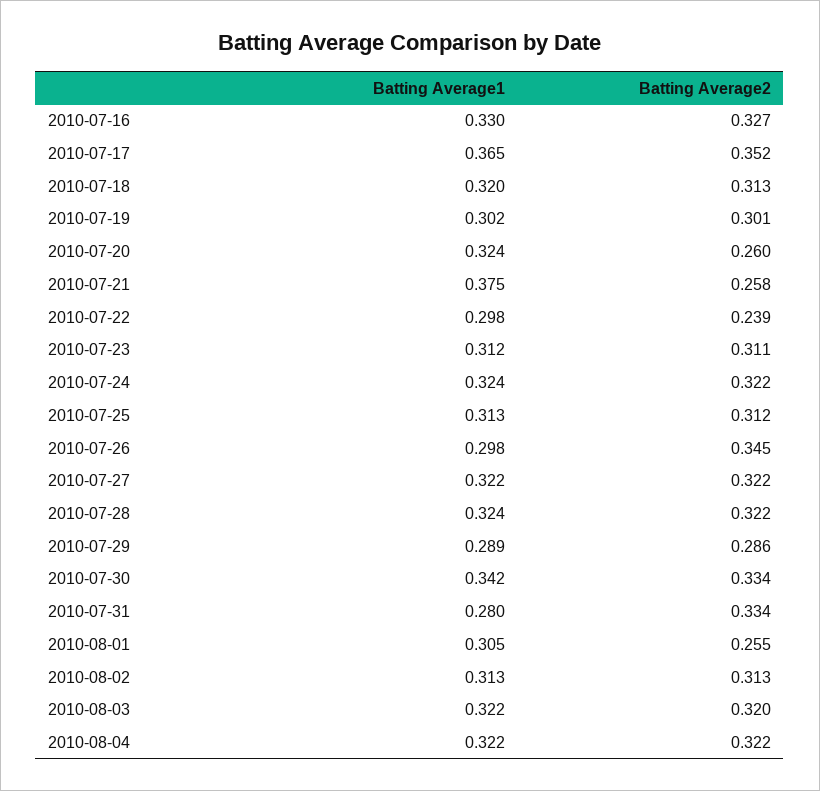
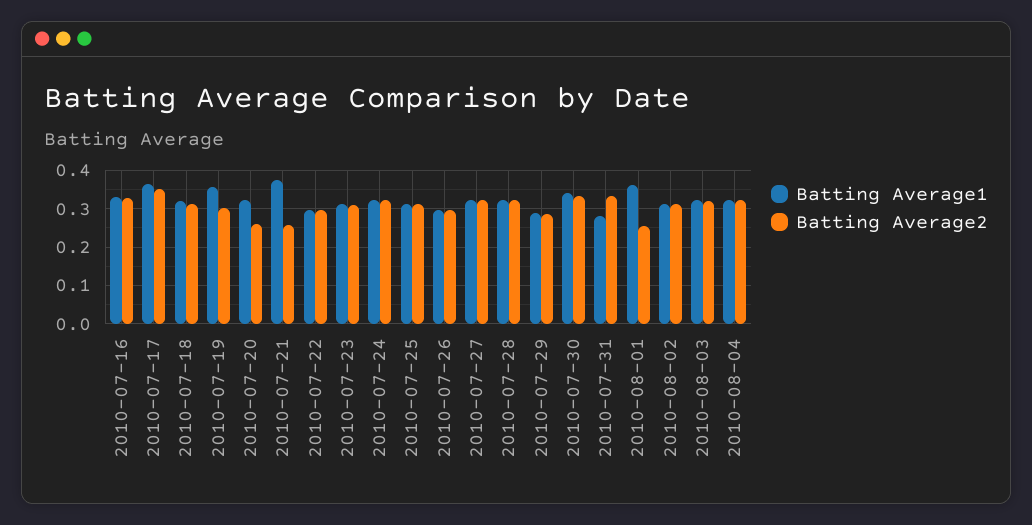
  {
    "Batting Average1": {
      "2010-07-16": 0.33,
      "2010-07-17": 0.365,
      "2010-07-18": 0.32,
-     "2010-07-19": 0.302,
+     "2010-07-19": 0.36,
      "2010-07-20": 0.324,
      "2010-07-21": 0.375,
      "2010-07-22": 0.298,
      "2010-07-23": 0.312,
      "2010-07-24": 0.324,
      "2010-07-25": 0.313,
      "2010-07-26": 0.298,
      "2010-07-27": 0.322,
      "2010-07-28": 0.324,
      "2010-07-29": 0.289,
      "2010-07-30": 0.342,
      "2010-07-31": 0.28,
-     "2010-08-01": 0.305,
+     "2010-08-01": 0.36,
      "2010-08-02": 0.313,
      "2010-08-03": 0.322,
      "2010-08-04": 0.322
    },
    "Batting Average2": {
      "2010-07-16": 0.327,
      "2010-07-17": 0.352,
      "2010-07-18": 0.313,
      "2010-07-19": 0.301,
      "2010-07-20": 0.26,
      "2010-07-21": 0.258,
-     "2010-07-22": 0.239,
+     "2010-07-22": 0.3,
      "2010-07-23": 0.311,
      "2010-07-24": 0.322,
      "2010-07-25": 0.312,
-     "2010-07-26": 0.345,
+     "2010-07-26": 0.3,
      "2010-07-27": 0.322,
      "2010-07-28": 0.322,
      "2010-07-29": 0.286,
      "2010-07-30": 0.334,
      "2010-07-31": 0.334,
      "2010-08-01": 0.255,
      "2010-08-02": 0.313,
      "2010-08-03": 0.32,
      "2010-08-04": 0.322
    }
  }

